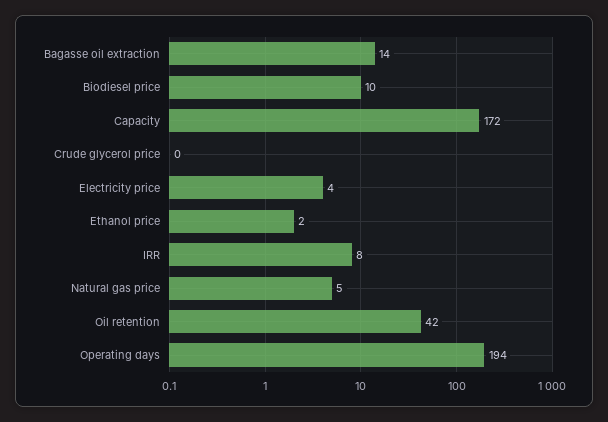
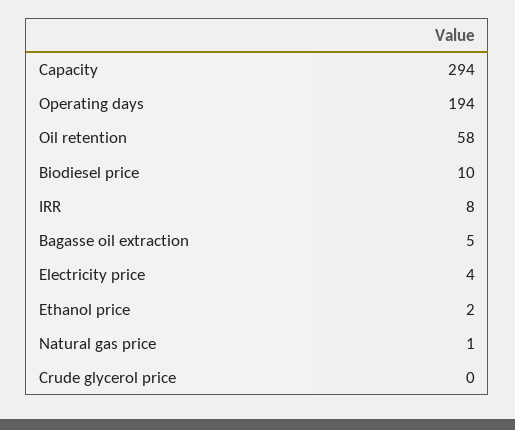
  {
-   "Bagasse oil extraction": 14,
+   "Bagasse oil extraction": 5,
    "Biodiesel price": 10,
-   "Capacity": 172,
+   "Capacity": 294,
    "Crude glycerol price": 0,
    "Electricity price": 4,
    "Ethanol price": 2,
    "IRR": 8,
-   "Natural gas price": 5,
+   "Natural gas price": 1,
-   "Oil retention": 42,
+   "Oil retention": 58,
    "Operating days": 194
  }

